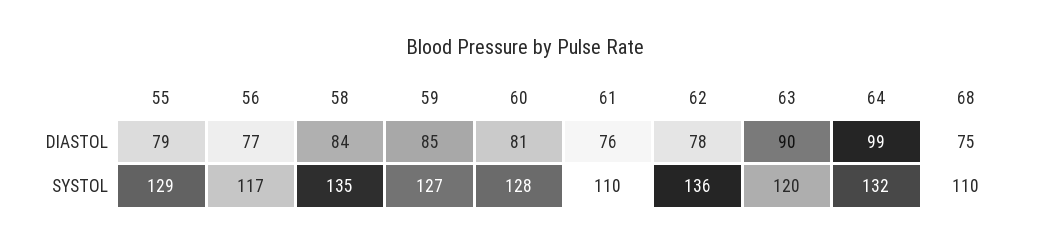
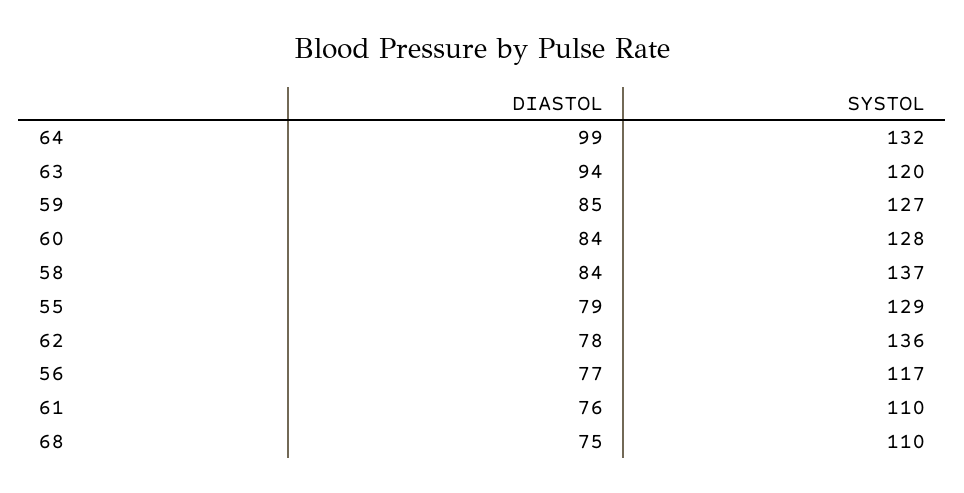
  {
    "55": {
      "DIASTOL": 79,
      "SYSTOL": 129
    },
    "56": {
      "DIASTOL": 77,
      "SYSTOL": 117
    },
    "58": {
      "DIASTOL": 84,
-     "SYSTOL": 135
+     "SYSTOL": 137
    },
    "59": {
      "DIASTOL": 85,
      "SYSTOL": 127
    },
    "60": {
-     "DIASTOL": 81,
+     "DIASTOL": 84,
      "SYSTOL": 128
    },
    "61": {
      "DIASTOL": 76,
      "SYSTOL": 110
    },
    "62": {
      "DIASTOL": 78,
      "SYSTOL": 136
    },
    "63": {
-     "DIASTOL": 90,
+     "DIASTOL": 94,
      "SYSTOL": 120
    },
    "64": {
      "DIASTOL": 99,
      "SYSTOL": 132
    },
    "68": {
      "DIASTOL": 75,
      "SYSTOL": 110
    }
  }

